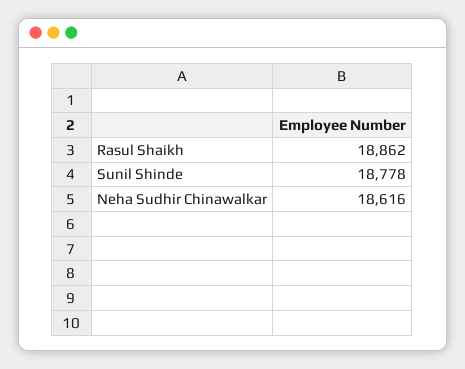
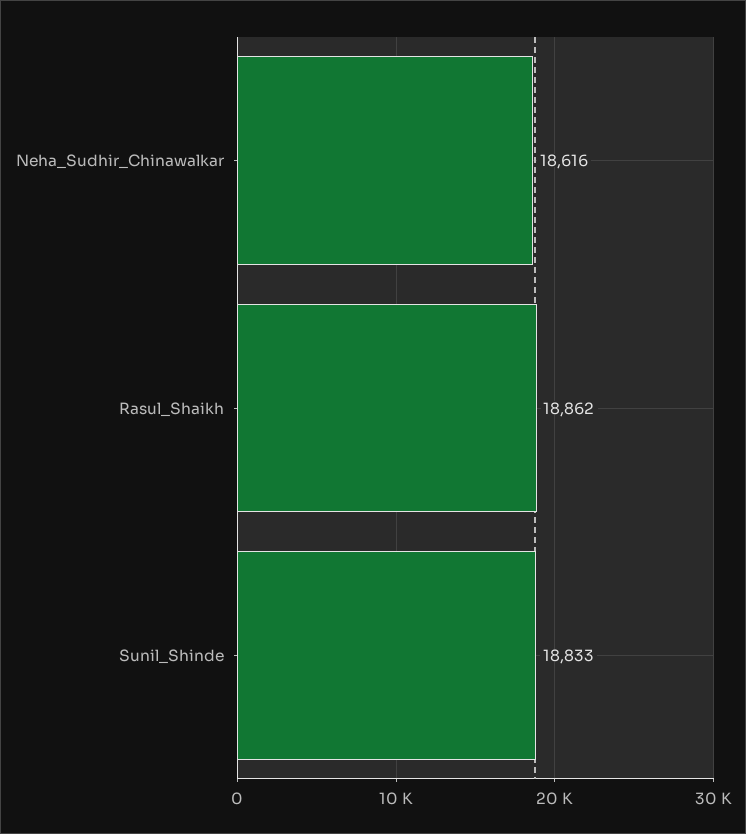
  {
    "Rasul Shaikh": 18862,
-   "Sunil Shinde": 18778,
+   "Sunil Shinde": 18833,
    "Neha Sudhir Chinawalkar": 18616
  }

